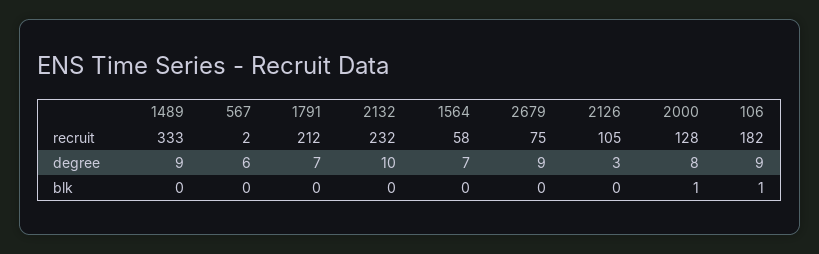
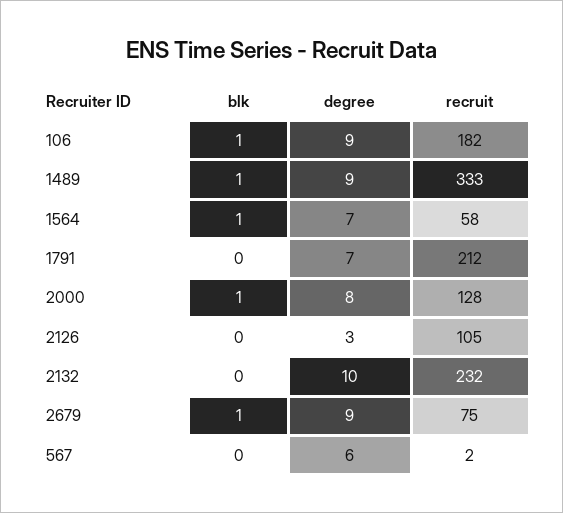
  {
    "1489": {
      "recruit": 333,
      "degree": 9,
-     "blk": 0
+     "blk": 1
    },
    "567": {
      "recruit": 2,
      "degree": 6,
      "blk": 0
    },
    "1791": {
      "recruit": 212,
      "degree": 7,
      "blk": 0
    },
    "2132": {
      "recruit": 232,
      "degree": 10,
      "blk": 0
    },
    "1564": {
      "recruit": 58,
      "degree": 7,
-     "blk": 0
+     "blk": 1
    },
    "2679": {
      "recruit": 75,
      "degree": 9,
-     "blk": 0
+     "blk": 1
    },
    "2126": {
      "recruit": 105,
      "degree": 3,
      "blk": 0
    },
    "2000": {
      "recruit": 128,
      "degree": 8,
      "blk": 1
    },
    "106": {
      "recruit": 182,
      "degree": 9,
      "blk": 1
    }
  }

